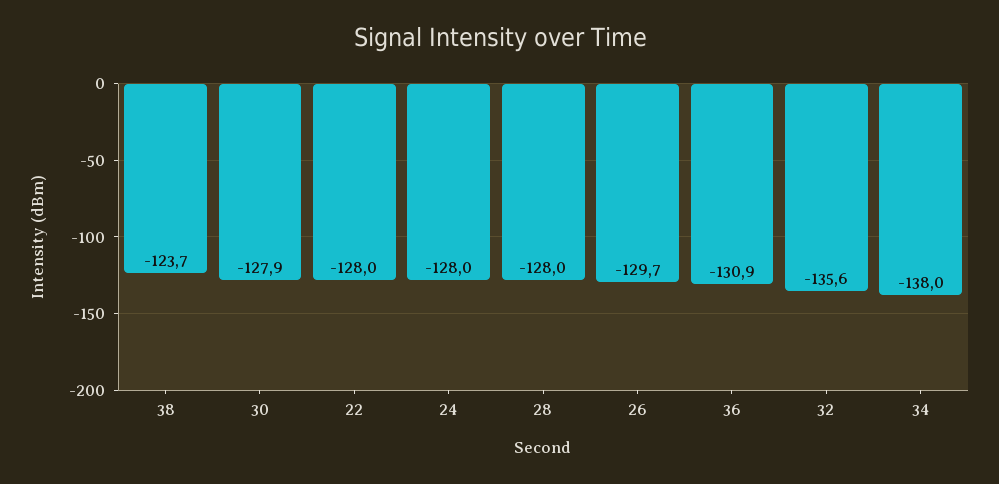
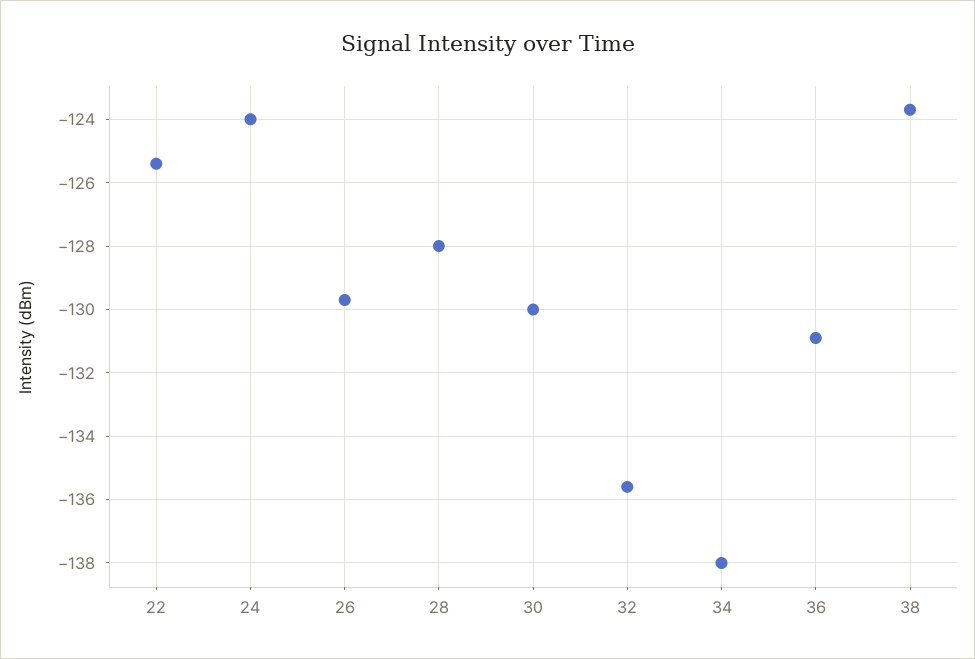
  {
    "38": -123.7,
-   "30": -127.9,
+   "30": -130,
-   "22": -128,
+   "22": -125.5,
-   "24": -128,
+   "24": -124,
    "28": -128,
    "26": -129.7,
    "36": -130.9,
    "32": -135.6,
    "34": -138
  }

